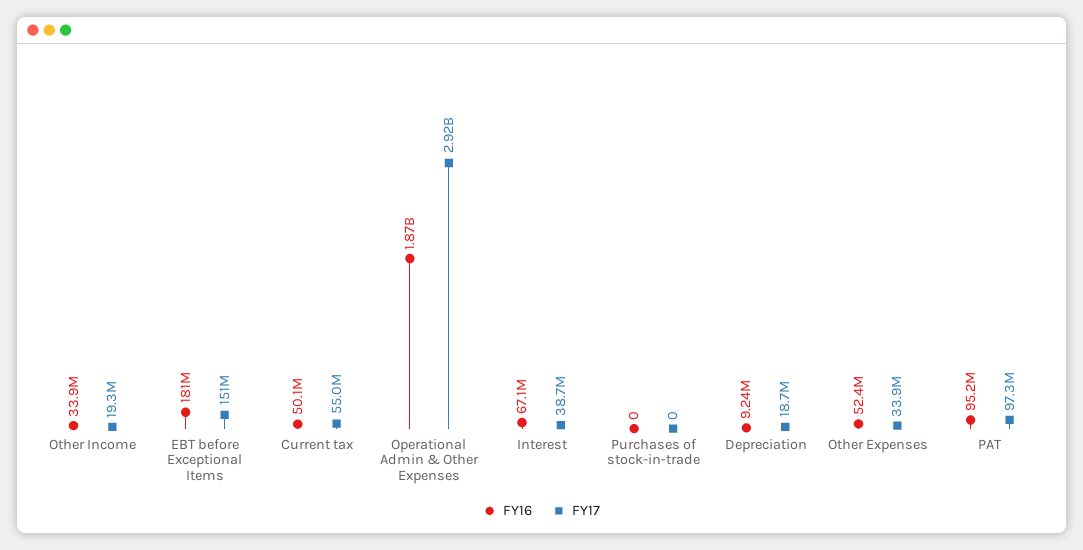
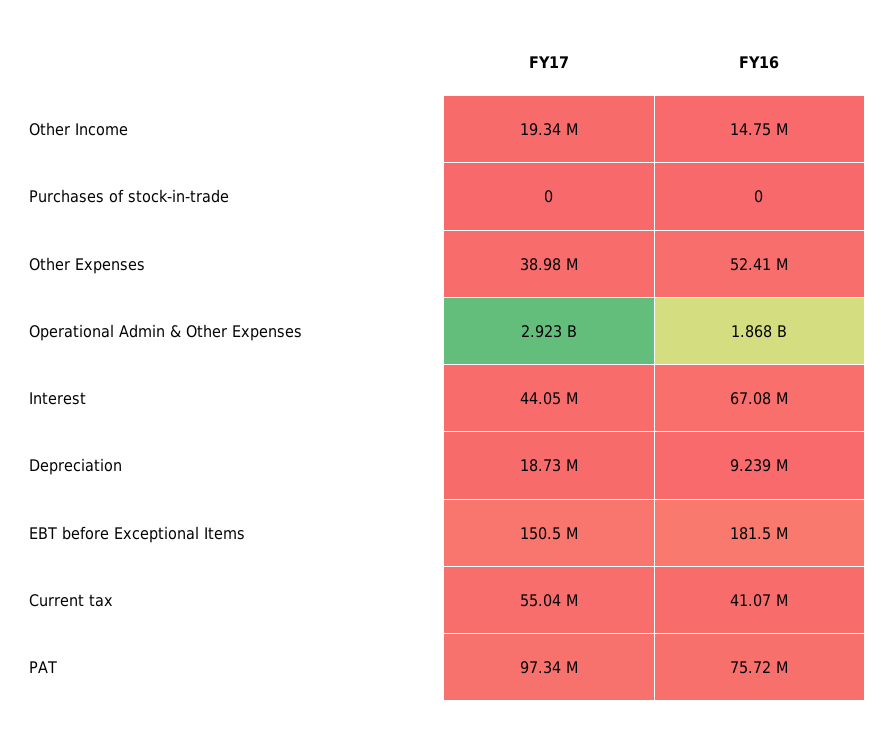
  {
    "FY16": {
-     "Other Income": 33900000,
+     "Other Income": 14750000,
      "EBT before Exceptional Items": 181500000,
-     "Current tax": 50100000,
+     "Current tax": 41070000,
      "Operational Admin & Other Expenses": 1868000000,
      "Interest": 67080000,
      "Purchases of stock-in-trade": 0,
      "Depreciation": 9239000,
      "Other Expenses": 52410000,
-     "PAT": 95200000
+     "PAT": 75720000
    },
    "FY17": {
      "Other Income": 19340000,
      "EBT before Exceptional Items": 150500000,
      "Current tax": 55040000,
      "Operational Admin & Other Expenses": 2923000000,
-     "Interest": 38700000,
+     "Interest": 44050000,
      "Purchases of stock-in-trade": 0,
      "Depreciation": 18730000,
-     "Other Expenses": 33900000,
+     "Other Expenses": 38980000,
      "PAT": 97340000
    }
  }

